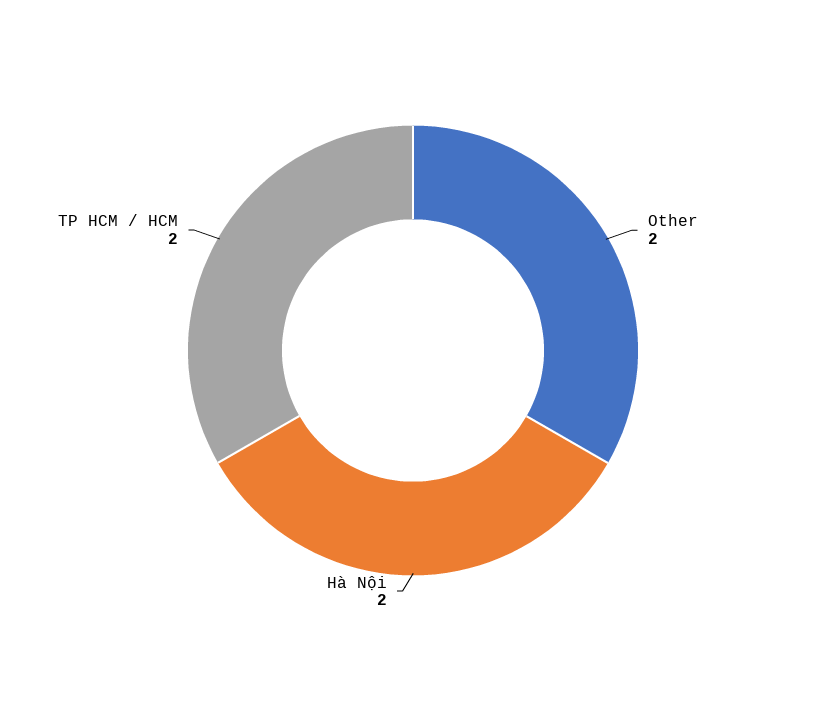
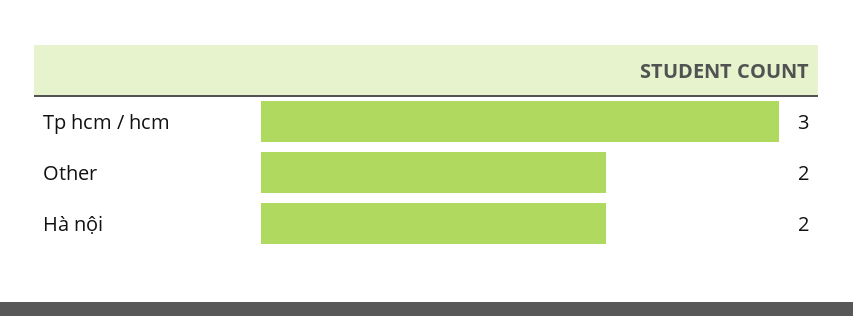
  {
    "Other": 2,
    "Hà Nội": 2,
-   "TP HCM / HCM": 2
+   "TP HCM / HCM": 3
  }

